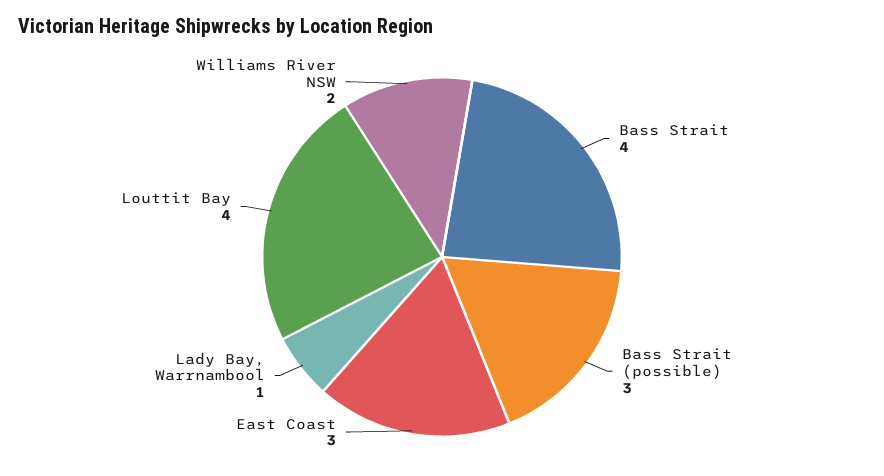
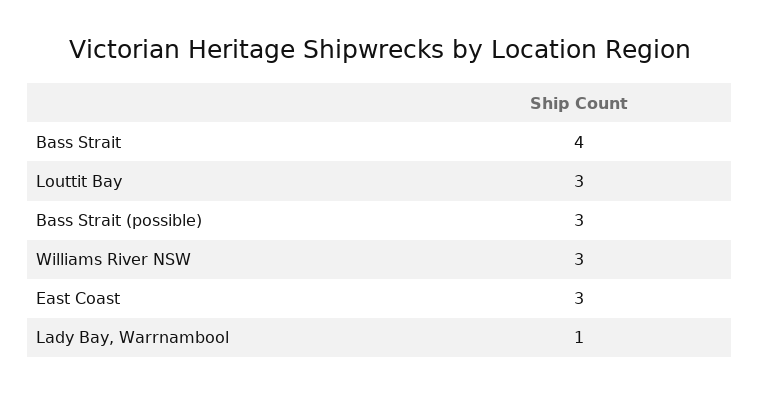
  {
    "Bass Strait": 4,
    "Bass Strait (possible)": 3,
    "East Coast": 3,
    "Lady Bay, Warrnambool": 1,
-   "Louttit Bay": 4,
+   "Louttit Bay": 3,
-   "Williams River NSW": 2
+   "Williams River NSW": 3
  }

